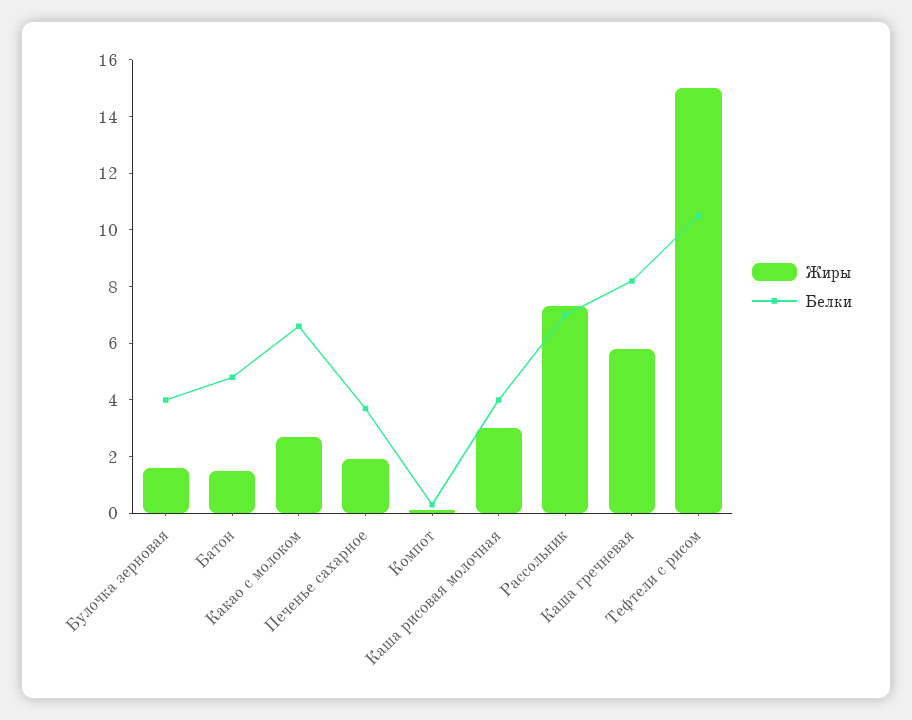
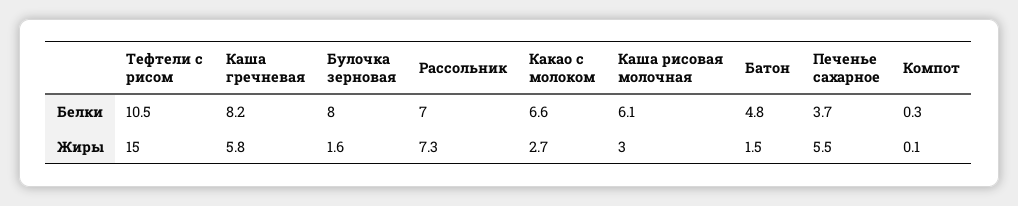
  {
    "Жиры": {
      "Булочка зерновая": 1.6,
      "Батон": 1.5,
      "Какао с молоком": 2.7,
-     "Печенье сахарное": 2,
+     "Печенье сахарное": 5.5,
      "Компот": 0.1,
      "Каша рисовая молочная": 3,
      "Рассольник": 7.3,
      "Каша гречневая": 5.8,
      "Тефтели с рисом": 15
    },
    "Белки": {
-     "Булочка зерновая": 4,
+     "Булочка зерновая": 8,
      "Батон": 4.8,
      "Какао с молоком": 6.6,
      "Печенье сахарное": 3.7,
      "Компот": 0.3,
-     "Каша рисовая молочная": 4,
+     "Каша рисовая молочная": 6.1,
      "Рассольник": 7,
      "Каша гречневая": 8.2,
      "Тефтели с рисом": 10.5
    }
  }

